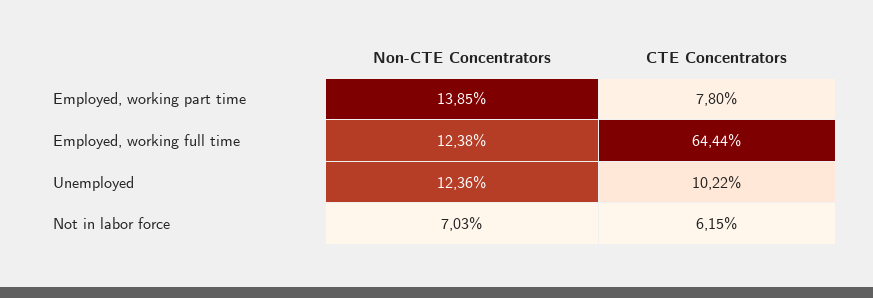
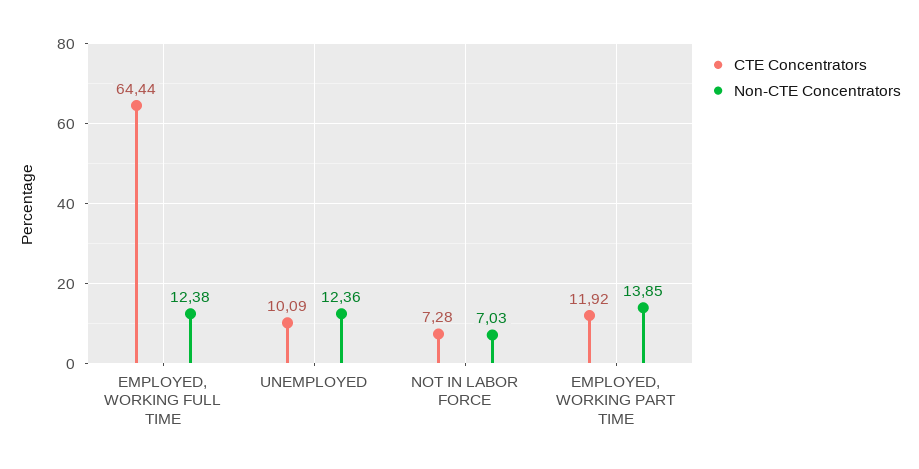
  {
    "Non-CTE Concentrators": {
      "Employed, working part time": 13.85,
      "Employed, working full time": 12.38,
      "Unemployed": 12.36,
      "Not in labor force": 7.03
    },
    "CTE Concentrators": {
-     "Employed, working part time": 7.8,
+     "Employed, working part time": 11.92,
      "Employed, working full time": 64.44,
-     "Unemployed": 10.22,
+     "Unemployed": 10.09,
-     "Not in labor force": 6.15
+     "Not in labor force": 7.28
    }
  }

